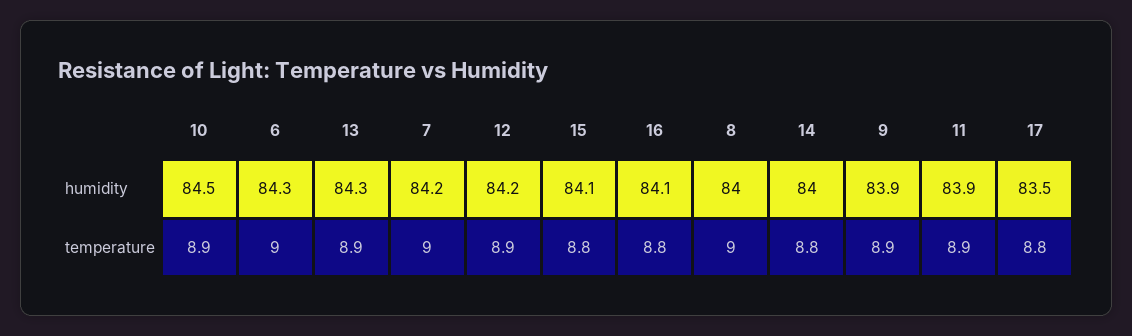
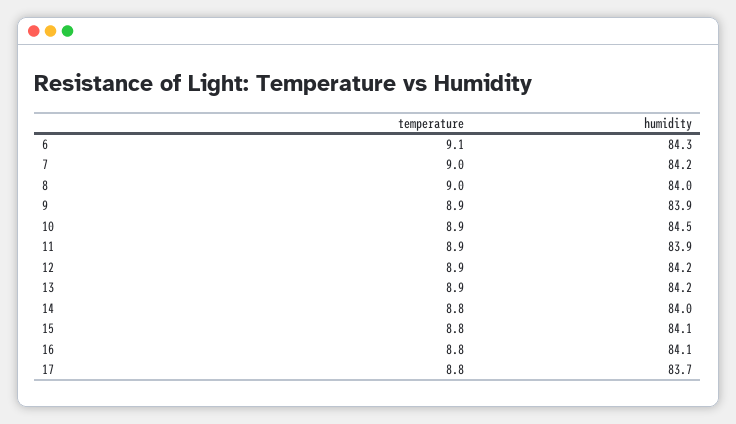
  {
    "10": {
      "humidity": 84.5,
      "temperature": 8.9
    },
    "6": {
      "humidity": 84.3,
-     "temperature": 9
+     "temperature": 9.1
    },
    "13": {
-     "humidity": 84.3,
+     "humidity": 84.2,
      "temperature": 8.9
    },
    "7": {
      "humidity": 84.2,
      "temperature": 9
    },
    "12": {
      "humidity": 84.2,
      "temperature": 8.9
    },
    "15": {
      "humidity": 84.1,
      "temperature": 8.8
    },
    "16": {
      "humidity": 84.1,
      "temperature": 8.8
    },
    "8": {
      "humidity": 84,
      "temperature": 9
    },
    "14": {
      "humidity": 84,
      "temperature": 8.8
    },
    "9": {
      "humidity": 83.9,
      "temperature": 8.9
    },
    "11": {
      "humidity": 83.9,
      "temperature": 8.9
    },
    "17": {
-     "humidity": 83.5,
+     "humidity": 83.7,
      "temperature": 8.8
    }
  }

